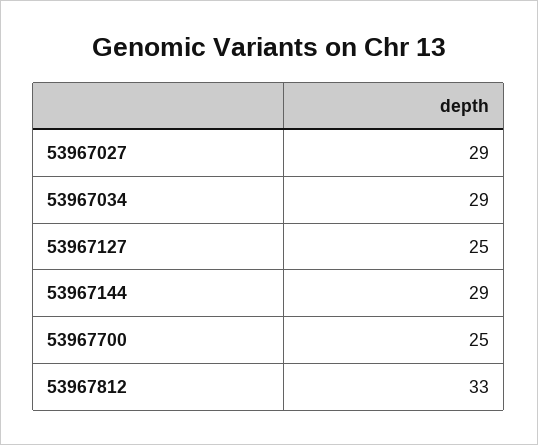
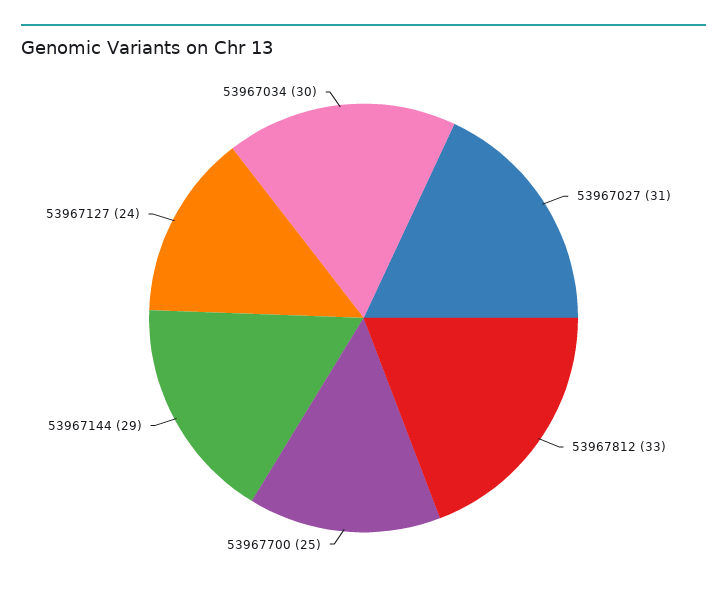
  {
-   "53967027": 29,
+   "53967027": 31,
-   "53967034": 29,
+   "53967034": 30,
-   "53967127": 25,
+   "53967127": 24,
    "53967144": 29,
    "53967700": 25,
    "53967812": 33
  }

